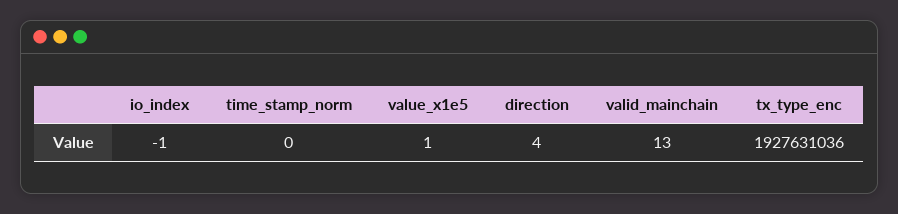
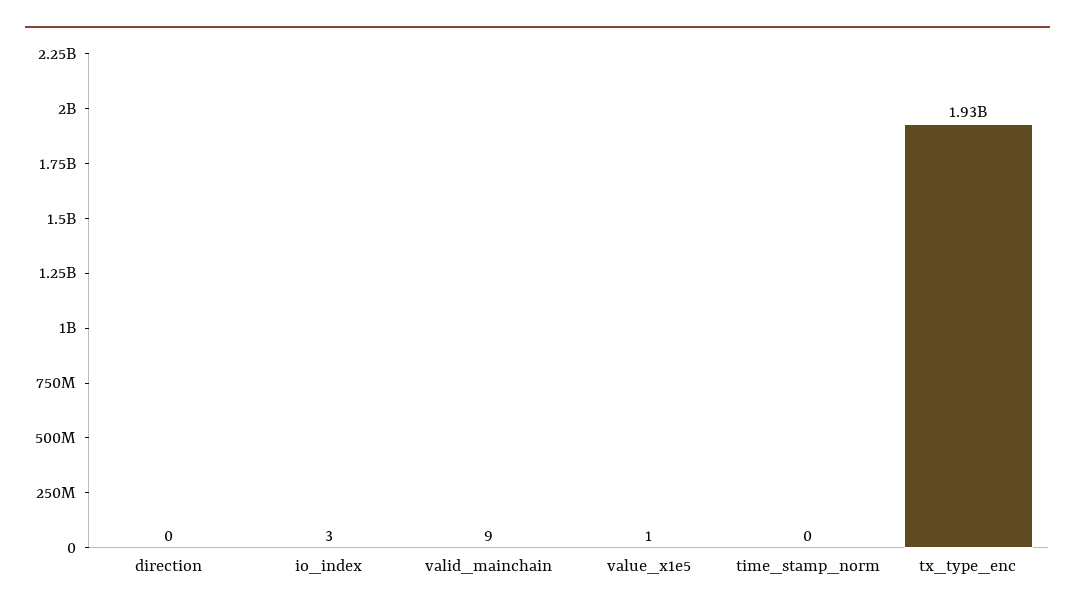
  {
-   "io_index": -1,
+   "io_index": 3,
    "time_stamp_norm": 0,
    "value_x1e5": 1,
-   "direction": 4,
+   "direction": 0,
-   "valid_mainchain": 13,
+   "valid_mainchain": 9,
    "tx_type_enc": 1927631036
  }

